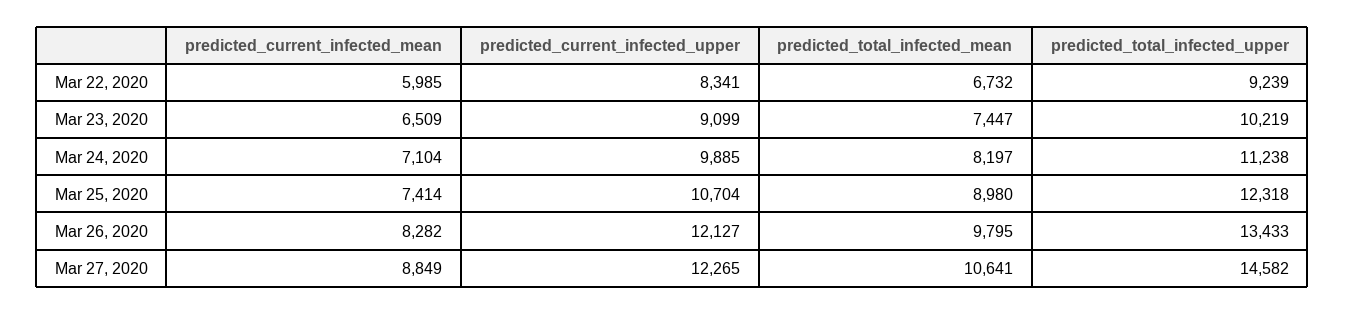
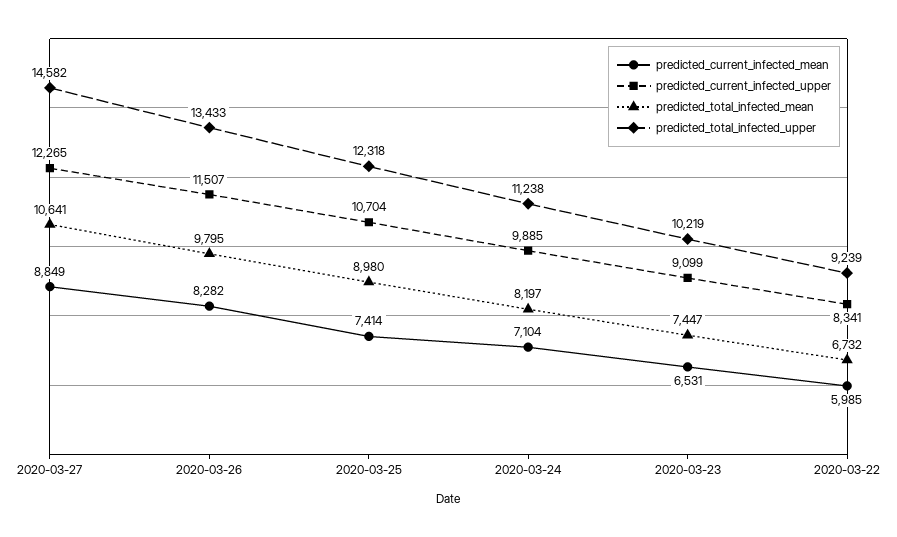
  {
    "predicted_current_infected_mean": {
      "Mar 22, 2020": 5985,
-     "Mar 23, 2020": 6509,
+     "Mar 23, 2020": 6531,
      "Mar 24, 2020": 7104,
      "Mar 25, 2020": 7414,
      "Mar 26, 2020": 8282,
      "Mar 27, 2020": 8849
    },
    "predicted_current_infected_upper": {
      "Mar 22, 2020": 8341,
      "Mar 23, 2020": 9099,
      "Mar 24, 2020": 9885,
      "Mar 25, 2020": 10704,
-     "Mar 26, 2020": 12127,
+     "Mar 26, 2020": 11507,
      "Mar 27, 2020": 12265
    },
    "predicted_total_infected_mean": {
      "Mar 22, 2020": 6732,
      "Mar 23, 2020": 7447,
      "Mar 24, 2020": 8197,
      "Mar 25, 2020": 8980,
      "Mar 26, 2020": 9795,
      "Mar 27, 2020": 10641
    },
    "predicted_total_infected_upper": {
      "Mar 22, 2020": 9239,
      "Mar 23, 2020": 10219,
      "Mar 24, 2020": 11238,
      "Mar 25, 2020": 12318,
      "Mar 26, 2020": 13433,
      "Mar 27, 2020": 14582
    }
  }

